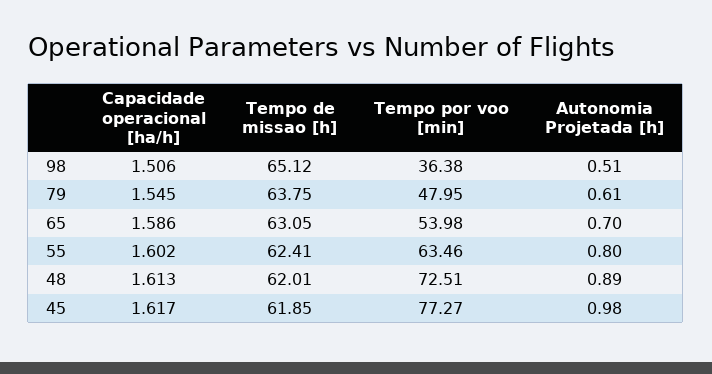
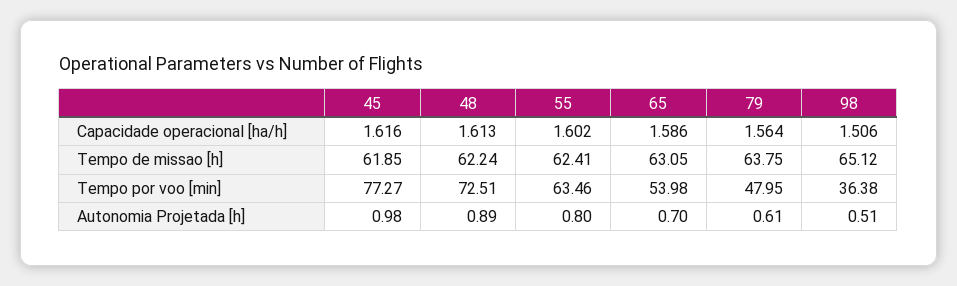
  {
    "Capacidade operacional [ha/h]": {
      "98": 1.506,
-     "79": 1.545,
+     "79": 1.564,
      "65": 1.586,
      "55": 1.602,
      "48": 1.613,
-     "45": 1.617
+     "45": 1.616
    },
    "Tempo de missao [h]": {
      "98": 65.12,
      "79": 63.75,
      "65": 63.05,
      "55": 62.41,
-     "48": 62.01,
+     "48": 62.24,
      "45": 61.85
    },
    "Tempo por voo [min]": {
      "98": 36.38,
      "79": 47.95,
      "65": 53.98,
      "55": 63.46,
      "48": 72.51,
      "45": 77.27
    },
    "Autonomia Projetada [h]": {
      "98": 0.51,
      "79": 0.61,
      "65": 0.7,
      "55": 0.8,
      "48": 0.89,
      "45": 0.98
    }
  }

